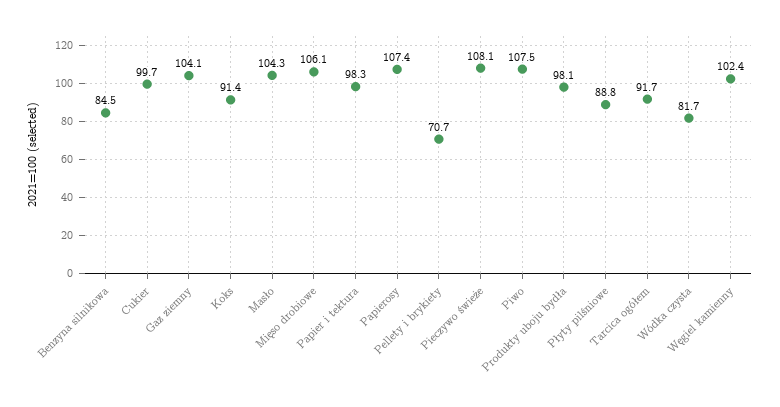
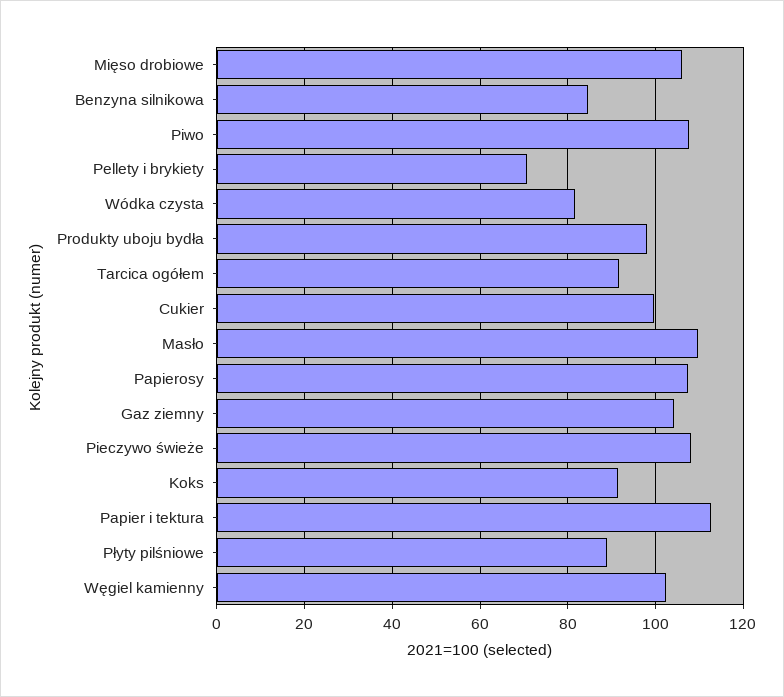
  {
    "Benzyna silnikowa": 84.5,
    "Cukier": 99.7,
    "Gaz ziemny": 104.1,
    "Koks": 91.4,
-   "Masło": 104.3,
+   "Masło": 110,
    "Mięso drobiowe": 106.1,
-   "Papier i tektura": 98.3,
+   "Papier i tektura": 112,
    "Papierosy": 107.4,
    "Pellety i brykiety": 70.7,
    "Pieczywo świeże": 108.1,
    "Piwo": 107.5,
    "Produkty uboju bydła": 98.1,
    "Płyty pilśniowe": 88.8,
    "Tarcica ogółem": 91.7,
    "Wódka czysta": 81.7,
    "Węgiel kamienny": 102.4
  }

